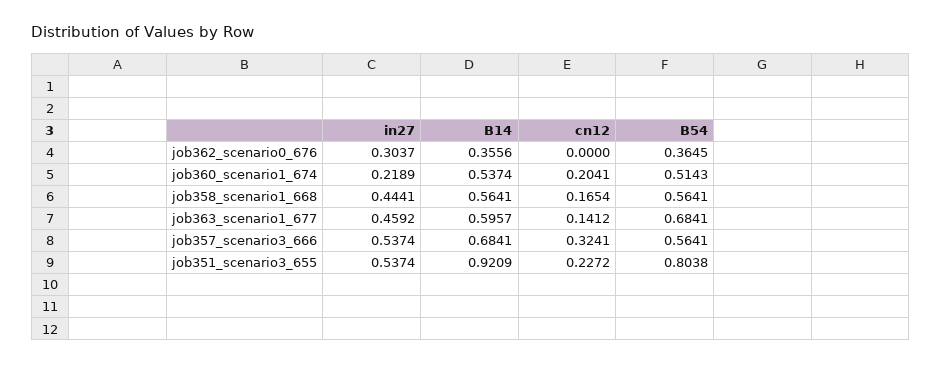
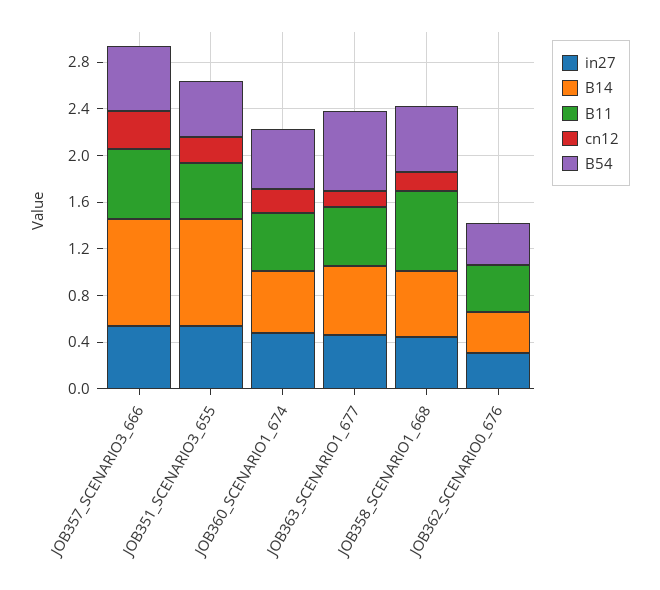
  {
    "in27": {
      "job362_scenario0_676": 0.3037,
-     "job360_scenario1_674": 0.2189,
+     "job360_scenario1_674": 0.5,
      "job358_scenario1_668": 0.4441,
      "job363_scenario1_677": 0.4592,
      "job357_scenario3_666": 0.5374,
      "job351_scenario3_655": 0.5374
    },
    "B14": {
      "job362_scenario0_676": 0.3556,
      "job360_scenario1_674": 0.5374,
      "job358_scenario1_668": 0.5641,
      "job363_scenario1_677": 0.5957,
-     "job357_scenario3_666": 0.6841,
+     "job357_scenario3_666": 0.9,
      "job351_scenario3_655": 0.9209
    },
    "cn12": {
      "job362_scenario0_676": 0,
      "job360_scenario1_674": 0.2041,
      "job358_scenario1_668": 0.1654,
      "job363_scenario1_677": 0.1412,
      "job357_scenario3_666": 0.3241,
      "job351_scenario3_655": 0.2272
    },
    "B54": {
      "job362_scenario0_676": 0.3645,
      "job360_scenario1_674": 0.5143,
      "job358_scenario1_668": 0.5641,
      "job363_scenario1_677": 0.6841,
      "job357_scenario3_666": 0.5641,
-     "job351_scenario3_655": 0.8038
+     "job351_scenario3_655": 0.5
-   }
+   },
+   "B11": {
+     "job357_scenario3_666": 0.6,
+     "job351_scenario3_655": 0.5,
+     "job360_scenario1_674": 0.5,
+     "job363_scenario1_677": 0.5,
+     "job358_scenario1_668": 0.7,
+     "job362_scenario0_676": 0.4
+   }
  }

